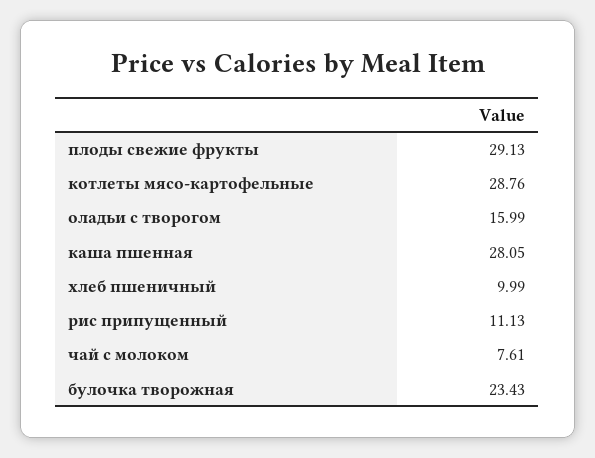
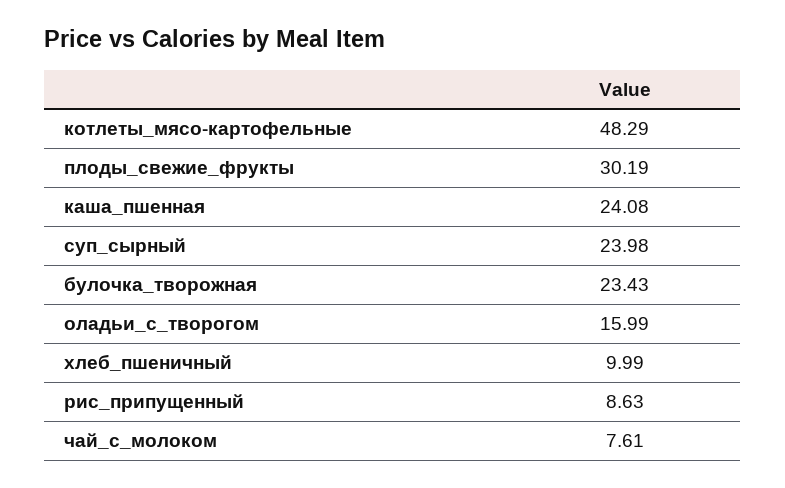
  {
-   "плоды свежие фрукты": 29.13,
+   "плоды свежие фрукты": 30.19,
-   "котлеты мясо-картофельные": 28.76,
+   "котлеты мясо-картофельные": 48.29,
    "оладьи с творогом": 15.99,
-   "каша пшенная": 28.05,
+   "каша пшенная": 24.08,
    "хлеб пшеничный": 9.99,
-   "рис припущенный": 11.13,
+   "рис припущенный": 8.63,
    "чай с молоком": 7.61,
-   "булочка творожная": 23.43
+   "булочка творожная": 23.43,
+   "суп_сырный": 23.98
  }

